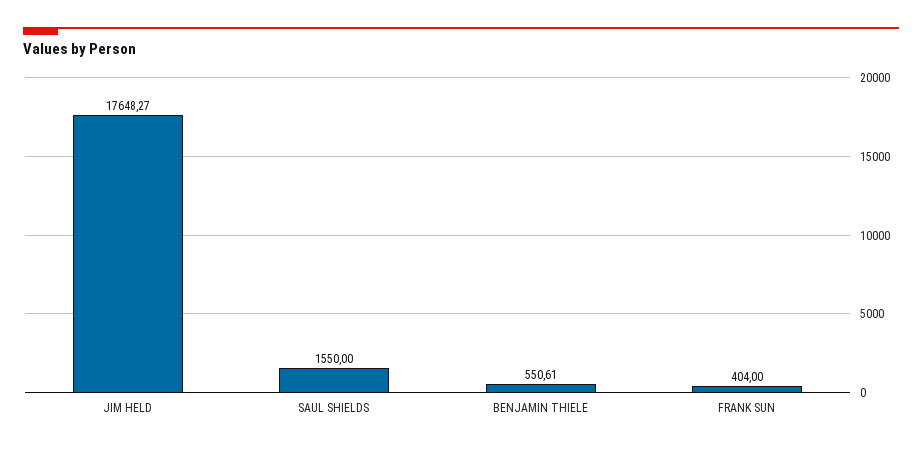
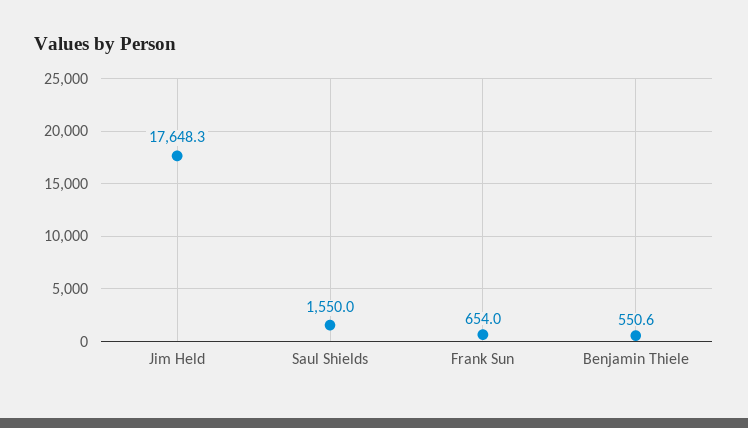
  {
    "JIM HELD": 17648.27,
    "SAUL SHIELDS": 1550,
    "BENJAMIN THIELE": 550.61,
-   "FRANK SUN": 404
+   "FRANK SUN": 654
  }

